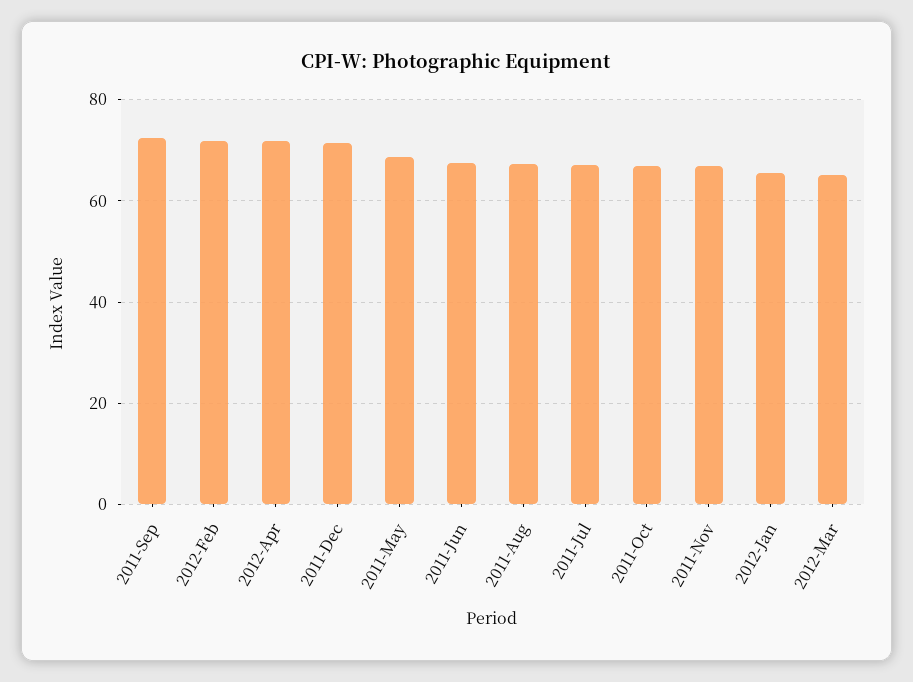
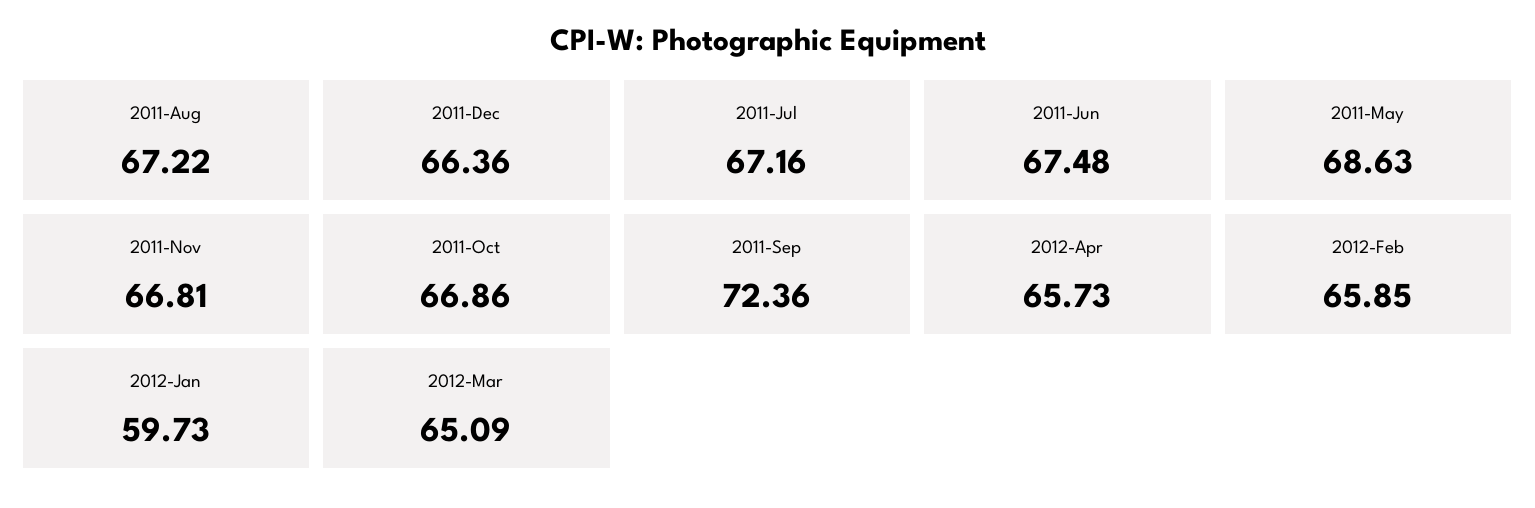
  {
    "2011-Sep": 72.36,
-   "2012-Feb": 72,
+   "2012-Feb": 65.85,
-   "2012-Apr": 72,
+   "2012-Apr": 65.73,
-   "2011-Dec": 72,
+   "2011-Dec": 66.36,
    "2011-May": 68.63,
    "2011-Jun": 67.48,
    "2011-Aug": 67.22,
    "2011-Jul": 67.16,
    "2011-Oct": 66.86,
    "2011-Nov": 66.81,
-   "2012-Jan": 66,
+   "2012-Jan": 59.73,
    "2012-Mar": 65.09
  }

